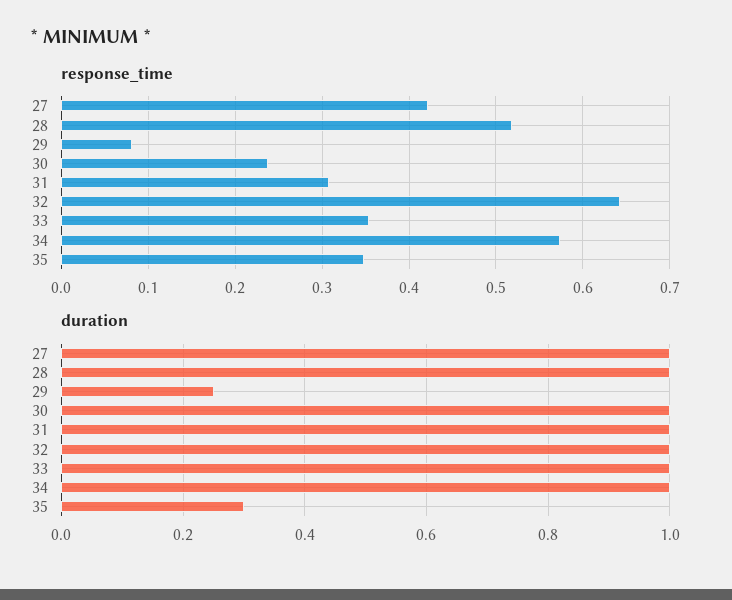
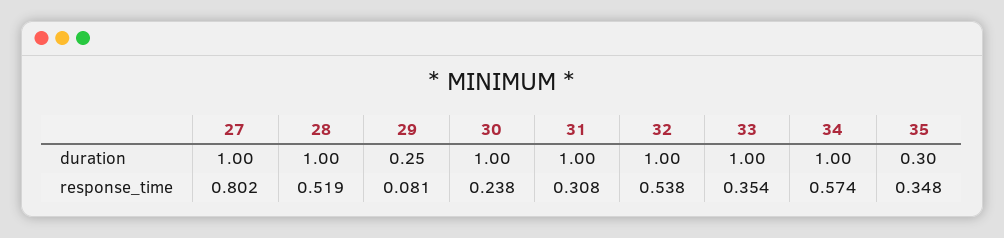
  {
    "response_time": {
-     "27": 0.42,
+     "27": 0.802,
      "28": 0.519,
      "29": 0.081,
      "30": 0.238,
      "31": 0.308,
-     "32": 0.64,
+     "32": 0.538,
      "33": 0.354,
      "34": 0.574,
      "35": 0.348
    },
    "duration": {
      "27": 1,
      "28": 1,
      "29": 0.25,
      "30": 1,
      "31": 1,
      "32": 1,
      "33": 1,
      "34": 1,
      "35": 0.3
    }
  }

